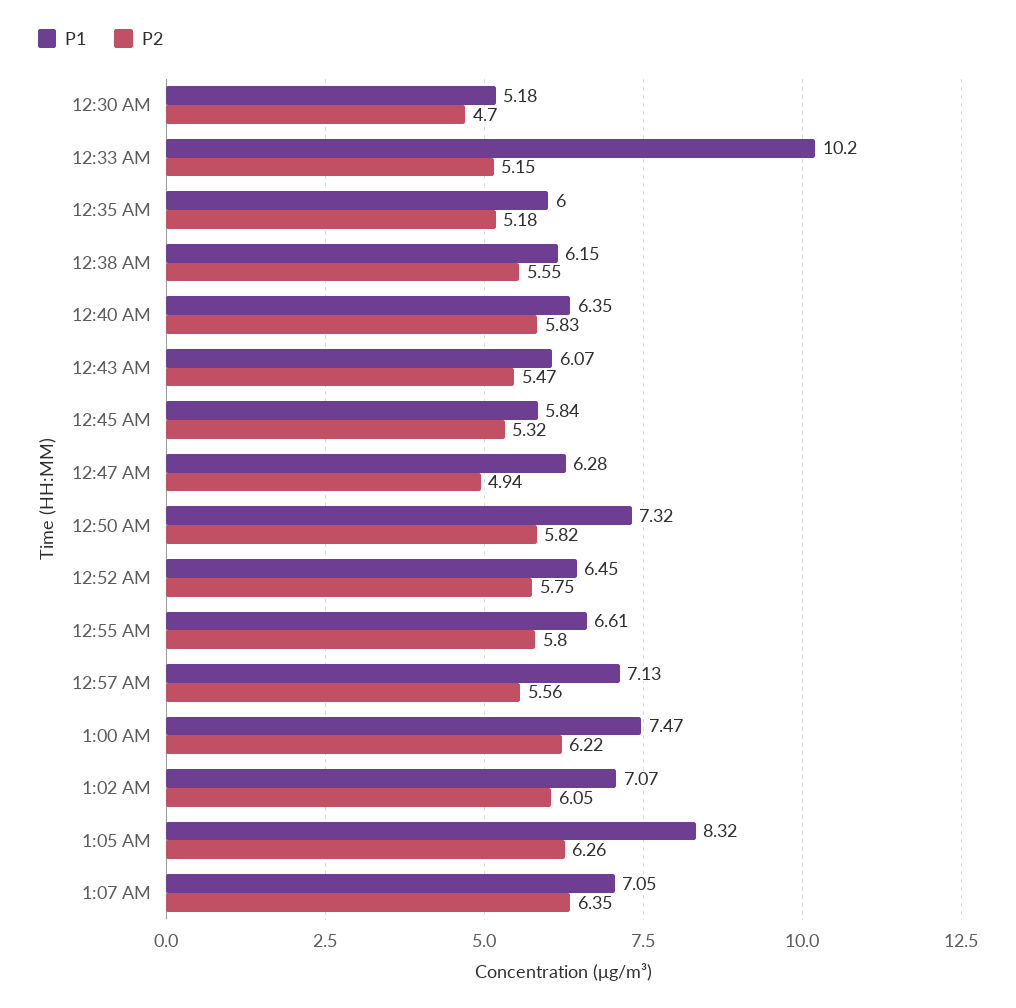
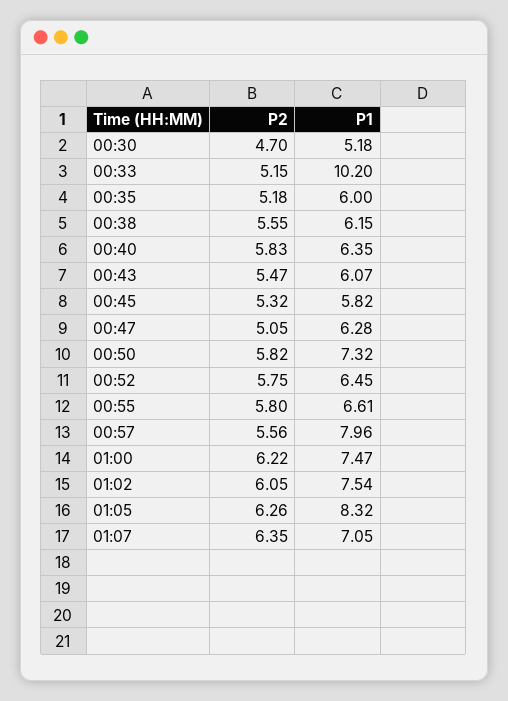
  {
    "P1": {
      "12:30 AM": 5.18,
      "12:33 AM": 10.2,
      "12:35 AM": 6,
      "12:38 AM": 6.15,
      "12:40 AM": 6.35,
      "12:43 AM": 6.07,
-     "12:45 AM": 5.84,
+     "12:45 AM": 5.82,
      "12:47 AM": 6.28,
      "12:50 AM": 7.32,
      "12:52 AM": 6.45,
      "12:55 AM": 6.61,
-     "12:57 AM": 7.13,
+     "12:57 AM": 7.96,
      "1:00 AM": 7.47,
-     "1:02 AM": 7.07,
+     "1:02 AM": 7.54,
      "1:05 AM": 8.32,
      "1:07 AM": 7.05
    },
    "P2": {
      "12:30 AM": 4.7,
      "12:33 AM": 5.15,
      "12:35 AM": 5.18,
      "12:38 AM": 5.55,
      "12:40 AM": 5.83,
      "12:43 AM": 5.47,
      "12:45 AM": 5.32,
-     "12:47 AM": 4.94,
+     "12:47 AM": 5.05,
      "12:50 AM": 5.82,
      "12:52 AM": 5.75,
      "12:55 AM": 5.8,
      "12:57 AM": 5.56,
      "1:00 AM": 6.22,
      "1:02 AM": 6.05,
      "1:05 AM": 6.26,
      "1:07 AM": 6.35
    }
  }

